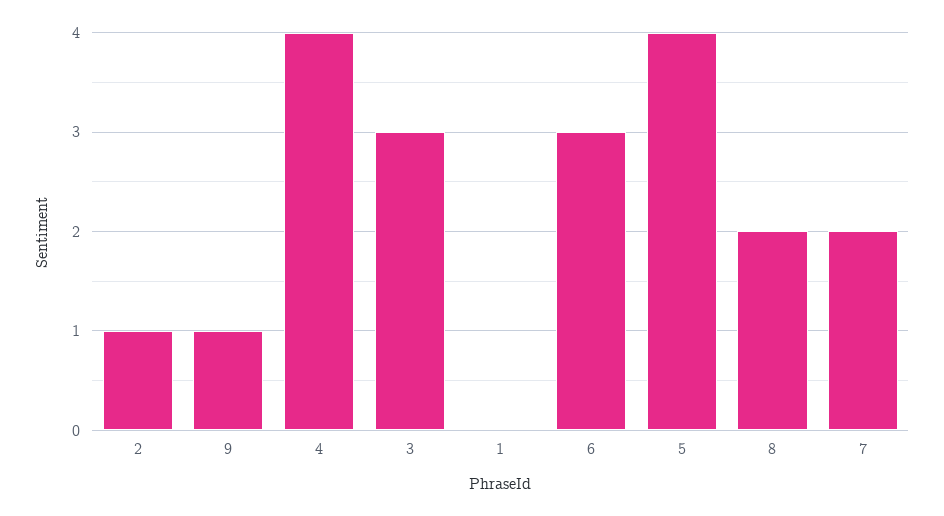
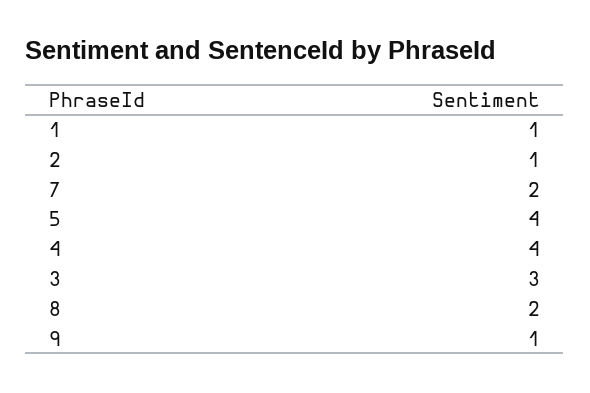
  {
    "2": 1,
    "9": 1,
    "4": 4,
    "3": 3,
-   "1": 0,
+   "1": 1,
-   "6": 3,
    "5": 4,
    "8": 2,
    "7": 2
  }

